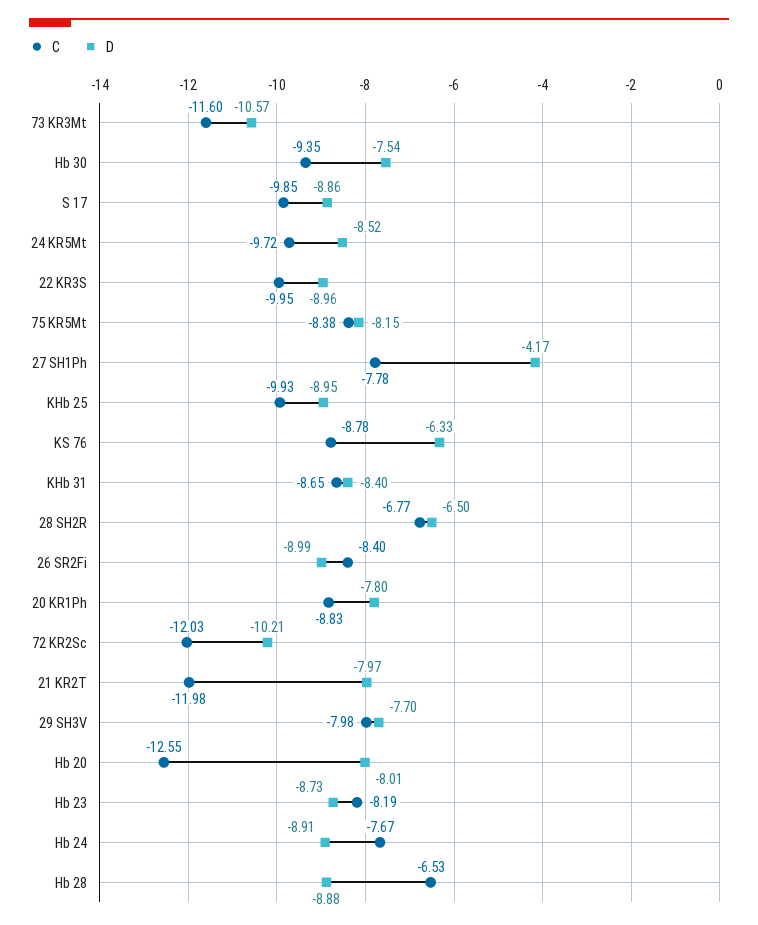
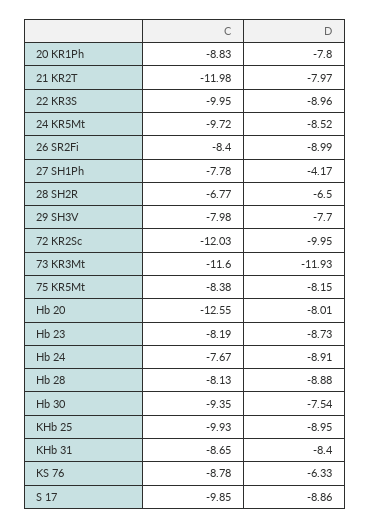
  {
    "C": {
      "73 KR3Mt": -11.6,
      "Hb 30": -9.35,
      "S 17": -9.85,
      "24 KR5Mt": -9.72,
      "22 KR3S": -9.95,
      "75 KR5Mt": -8.38,
      "27 SH1Ph": -7.78,
      "KHb 25": -9.93,
      "KS 76": -8.78,
      "KHb 31": -8.65,
      "28 SH2R": -6.77,
      "26 SR2Fi": -8.4,
      "20 KR1Ph": -8.83,
      "72 KR2Sc": -12.03,
      "21 KR2T": -11.98,
      "29 SH3V": -7.98,
      "Hb 20": -12.55,
      "Hb 23": -8.19,
      "Hb 24": -7.67,
-     "Hb 28": -6.53
+     "Hb 28": -8.13
    },
    "D": {
-     "73 KR3Mt": -10.57,
+     "73 KR3Mt": -11.93,
      "Hb 30": -7.54,
      "S 17": -8.86,
      "24 KR5Mt": -8.52,
      "22 KR3S": -8.96,
      "75 KR5Mt": -8.15,
      "27 SH1Ph": -4.17,
      "KHb 25": -8.95,
      "KS 76": -6.33,
      "KHb 31": -8.4,
      "28 SH2R": -6.5,
      "26 SR2Fi": -8.99,
      "20 KR1Ph": -7.8,
-     "72 KR2Sc": -10.21,
+     "72 KR2Sc": -9.95,
      "21 KR2T": -7.97,
      "29 SH3V": -7.7,
      "Hb 20": -8.01,
      "Hb 23": -8.73,
      "Hb 24": -8.91,
      "Hb 28": -8.88
    }
  }

